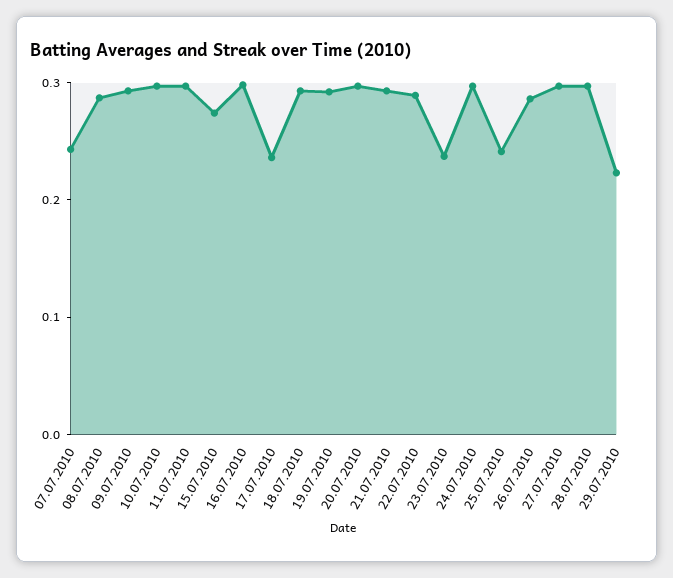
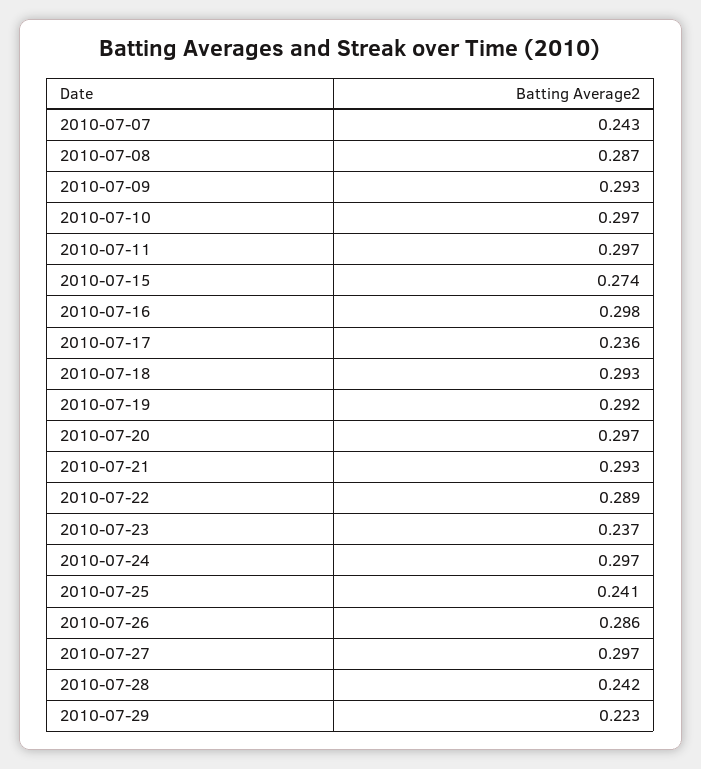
  {
    "07.07.2010": 0.243,
    "08.07.2010": 0.287,
    "09.07.2010": 0.293,
    "10.07.2010": 0.297,
    "11.07.2010": 0.297,
    "15.07.2010": 0.274,
    "16.07.2010": 0.298,
    "17.07.2010": 0.236,
    "18.07.2010": 0.293,
    "19.07.2010": 0.292,
    "20.07.2010": 0.297,
    "21.07.2010": 0.293,
    "22.07.2010": 0.289,
    "23.07.2010": 0.237,
    "24.07.2010": 0.297,
    "25.07.2010": 0.241,
    "26.07.2010": 0.286,
    "27.07.2010": 0.297,
-   "28.07.2010": 0.3,
+   "28.07.2010": 0.242,
    "29.07.2010": 0.223
  }

